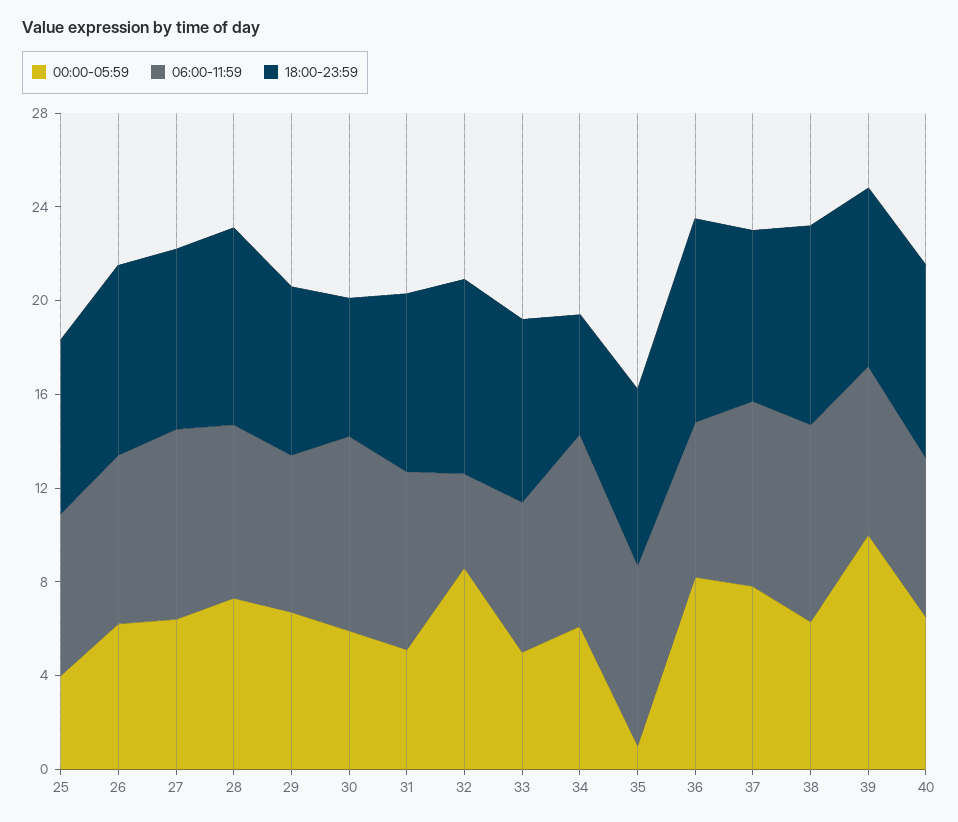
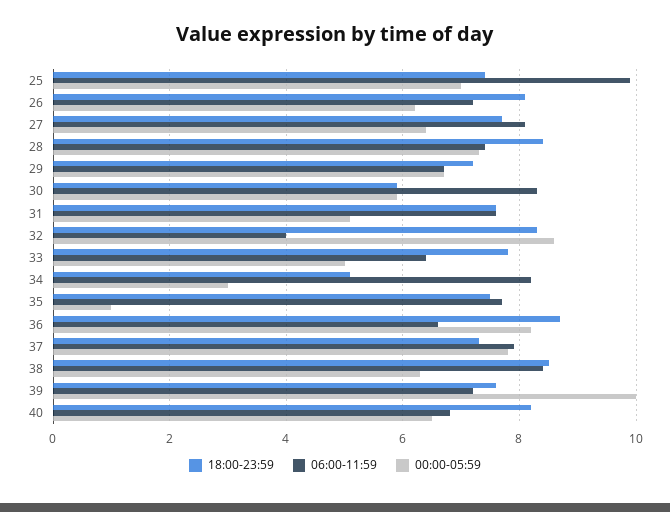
  {
    "00:00-05:59": {
-     "25": 4,
+     "25": 7,
      "26": 6,
      "27": 6.5,
      "28": 7.5,
      "29": 6.5,
      "30": 6,
      "31": 5,
      "32": 8.5,
      "33": 5,
-     "34": 6,
+     "34": 3,
      "35": 1,
      "36": 8,
      "37": 8,
      "38": 6.5,
      "39": 10,
      "40": 6.5
    },
    "06:00-11:59": {
-     "25": 7,
+     "25": 10,
      "26": 7,
      "27": 8,
      "28": 7.5,
      "29": 6.5,
      "30": 8.5,
      "31": 7.5,
      "32": 4,
      "33": 6.5,
      "34": 8,
      "35": 7.5,
      "36": 6.5,
      "37": 8,
      "38": 8.5,
      "39": 7,
      "40": 7
    },
    "18:00-23:59": {
      "25": 7.5,
      "26": 8,
      "27": 7.5,
      "28": 8.5,
      "29": 7,
      "30": 6,
      "31": 7.5,
      "32": 8.5,
      "33": 8,
      "34": 5,
      "35": 7.5,
      "36": 8.5,
      "37": 7.5,
      "38": 8.5,
      "39": 7.5,
      "40": 8
    }
  }

